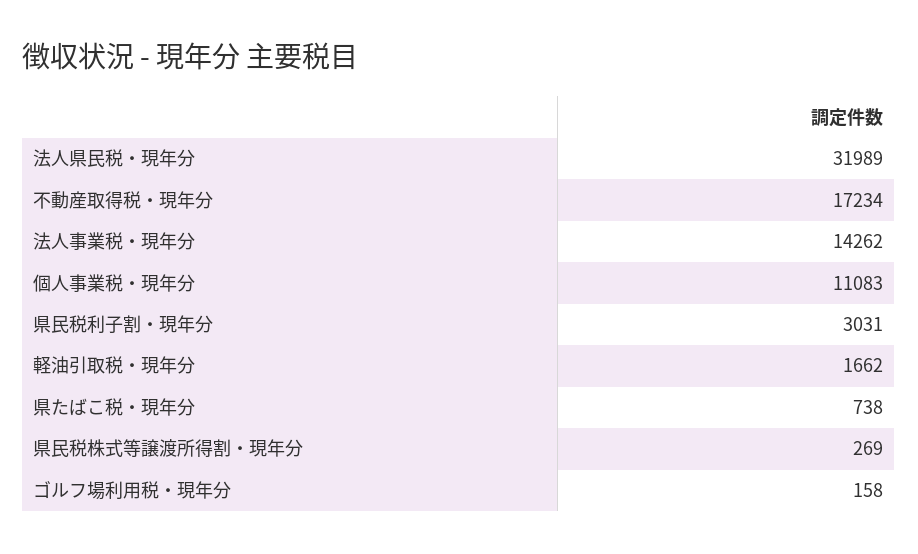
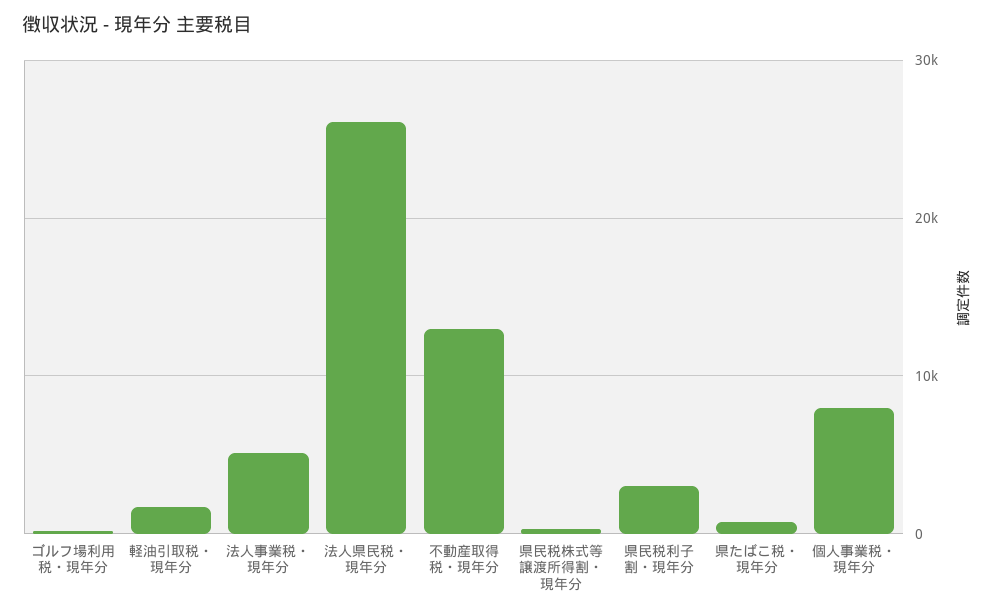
  {
-   "法人県民税・現年分": 31989,
+   "法人県民税・現年分": 26000,
-   "不動産取得税・現年分": 17234,
+   "不動産取得税・現年分": 13000,
-   "法人事業税・現年分": 14262,
+   "法人事業税・現年分": 5000,
-   "個人事業税・現年分": 11083,
+   "個人事業税・現年分": 8000,
    "県民税利子割・現年分": 3031,
    "軽油引取税・現年分": 1662,
    "県たばこ税・現年分": 738,
    "県民税株式等譲渡所得割・現年分": 269,
    "ゴルフ場利用税・現年分": 158
  }

